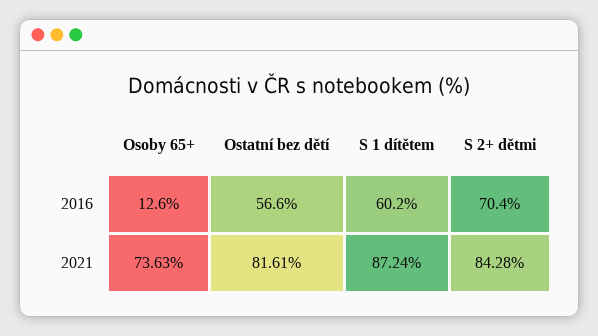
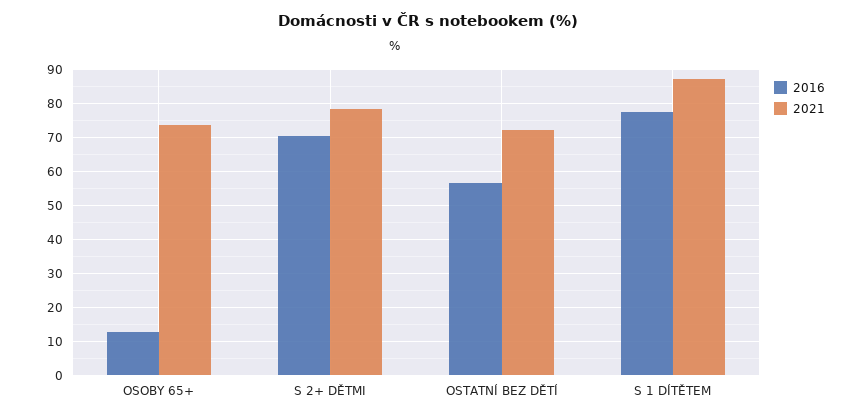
  {
    "2016": {
      "Osoby 65+": 12.6,
      "Ostatní bez dětí": 56.6,
-     "S 1 dítětem": 60.2,
+     "S 1 dítětem": 78,
      "S 2+ dětmi": 70.4
    },
    "2021": {
      "Osoby 65+": 73.63,
-     "Ostatní bez dětí": 81.61,
+     "Ostatní bez dětí": 72,
      "S 1 dítětem": 87.24,
-     "S 2+ dětmi": 84.28
+     "S 2+ dětmi": 78
    }
  }

